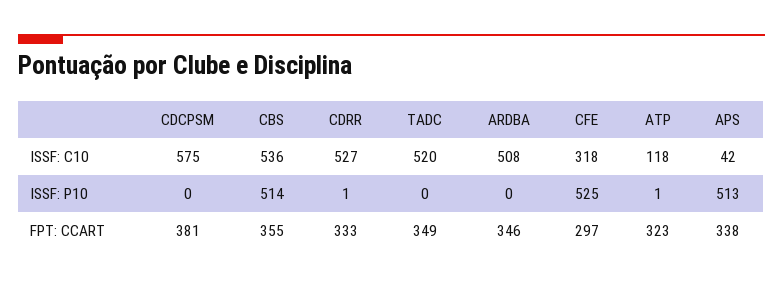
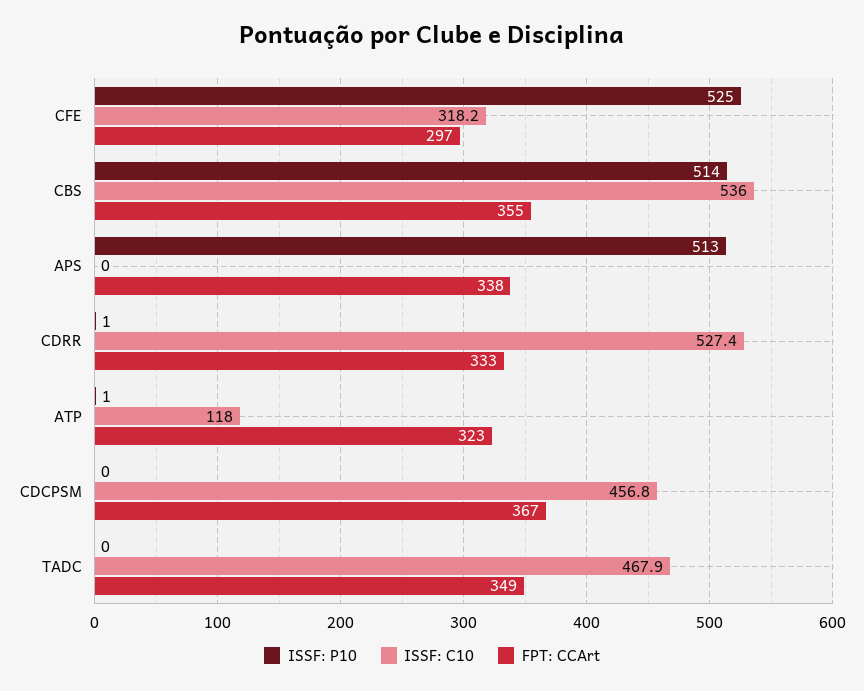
  {
    "ISSF: C10": {
-     "CDCPSM": 575,
+     "CDCPSM": 456.8,
      "CBS": 536,
      "CDRR": 527.4,
-     "TADC": 520,
+     "TADC": 467.9,
-     "ARDBA": 508,
      "CFE": 318.2,
      "ATP": 118,
-     "APS": 42
+     "APS": 0
    },
    "ISSF: P10": {
      "CDCPSM": 0,
      "CBS": 514,
      "CDRR": 1,
      "TADC": 0,
-     "ARDBA": 0,
      "CFE": 525,
      "ATP": 1,
      "APS": 513
    },
    "FPT: CCART": {
-     "CDCPSM": 381,
+     "CDCPSM": 367,
      "CBS": 355,
      "CDRR": 333,
      "TADC": 349,
-     "ARDBA": 346,
      "CFE": 297,
      "ATP": 323,
      "APS": 338
    }
  }

